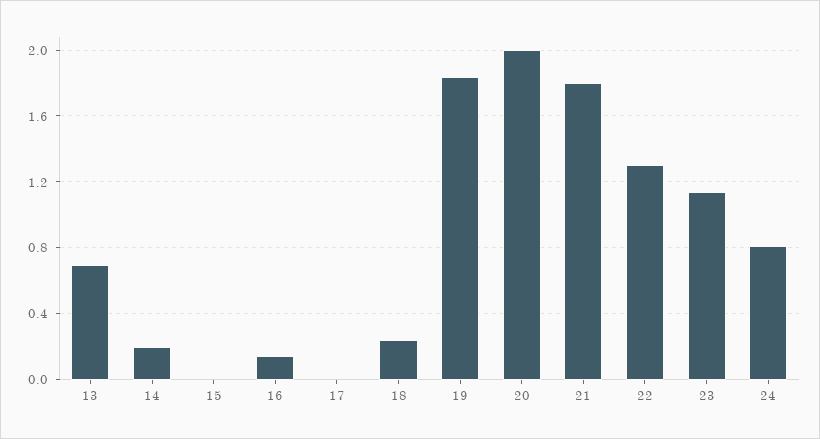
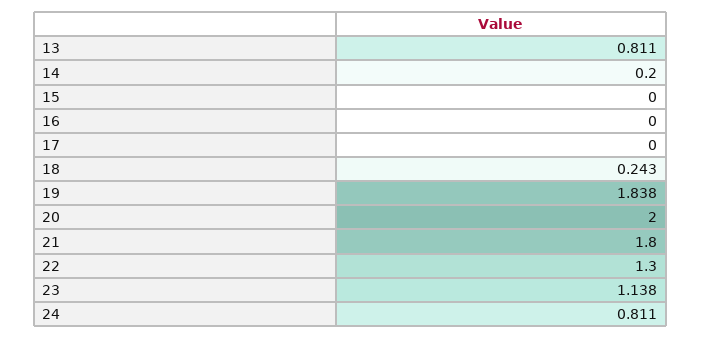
  {
-   "13": 0.7,
+   "13": 0.811,
    "14": 0.2,
    "15": 0,
-   "16": 0.15,
+   "16": 0,
    "17": 0,
    "18": 0.243,
    "19": 1.838,
    "20": 2,
    "21": 1.8,
    "22": 1.3,
    "23": 1.138,
    "24": 0.811
  }

